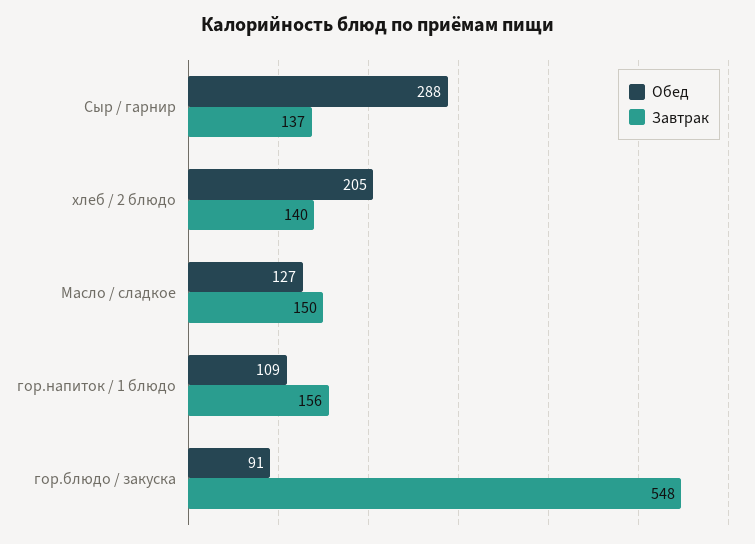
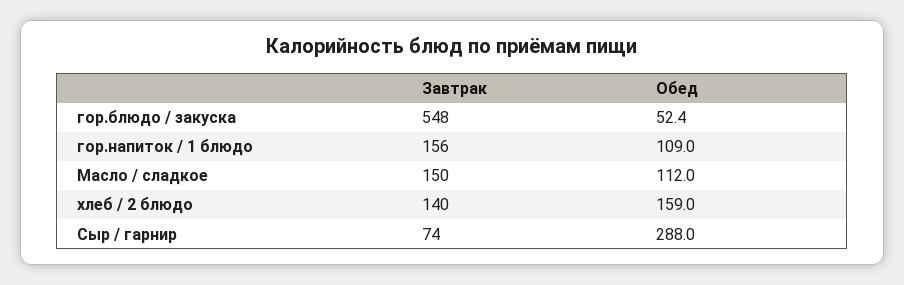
  {
    "Обед": {
      "Сыр / гарнир": 288,
-     "хлеб / 2 блюдо": 205,
+     "хлеб / 2 блюдо": 159,
-     "Масло / сладкое": 127,
+     "Масло / сладкое": 112,
      "гор.напиток / 1 блюдо": 109,
-     "гор.блюдо / закуска": 91
+     "гор.блюдо / закуска": 52.4
    },
    "Завтрак": {
-     "Сыр / гарнир": 137,
+     "Сыр / гарнир": 74,
      "хлеб / 2 блюдо": 140,
      "Масло / сладкое": 150,
      "гор.напиток / 1 блюдо": 156,
      "гор.блюдо / закуска": 548
    }
  }

